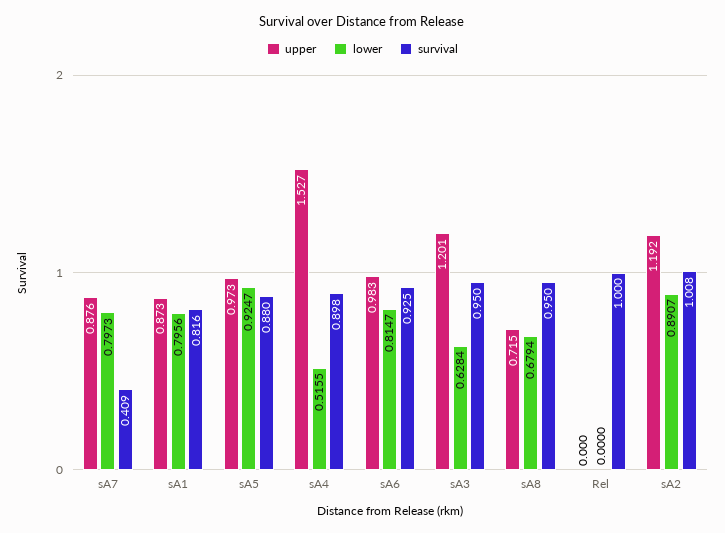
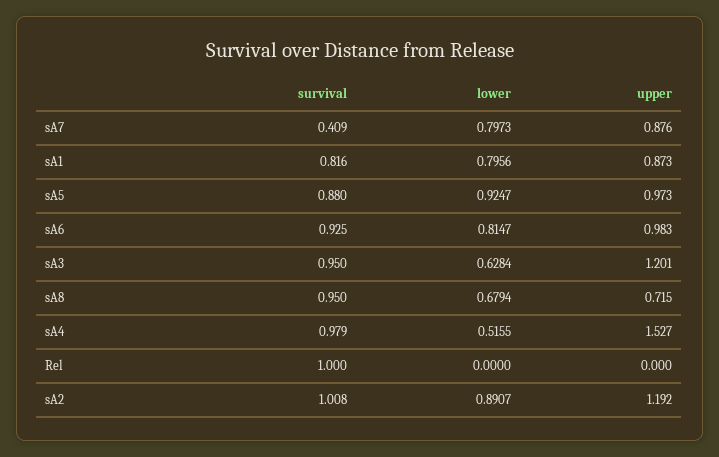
  {
    "upper": {
      "sA7": 0.876,
      "sA1": 0.873,
      "sA5": 0.973,
      "sA4": 1.527,
      "sA6": 0.983,
      "sA3": 1.201,
      "sA8": 0.715,
      "Rel": 0,
      "sA2": 1.192
    },
    "lower": {
      "sA7": 0.7973,
      "sA1": 0.7956,
      "sA5": 0.9247,
      "sA4": 0.5155,
      "sA6": 0.8147,
      "sA3": 0.6284,
      "sA8": 0.6794,
      "Rel": 0,
      "sA2": 0.8907
    },
    "survival": {
      "sA7": 0.409,
      "sA1": 0.816,
      "sA5": 0.88,
-     "sA4": 0.898,
+     "sA4": 0.979,
      "sA6": 0.925,
      "sA3": 0.95,
      "sA8": 0.95,
      "Rel": 1,
      "sA2": 1.008
    }
  }

